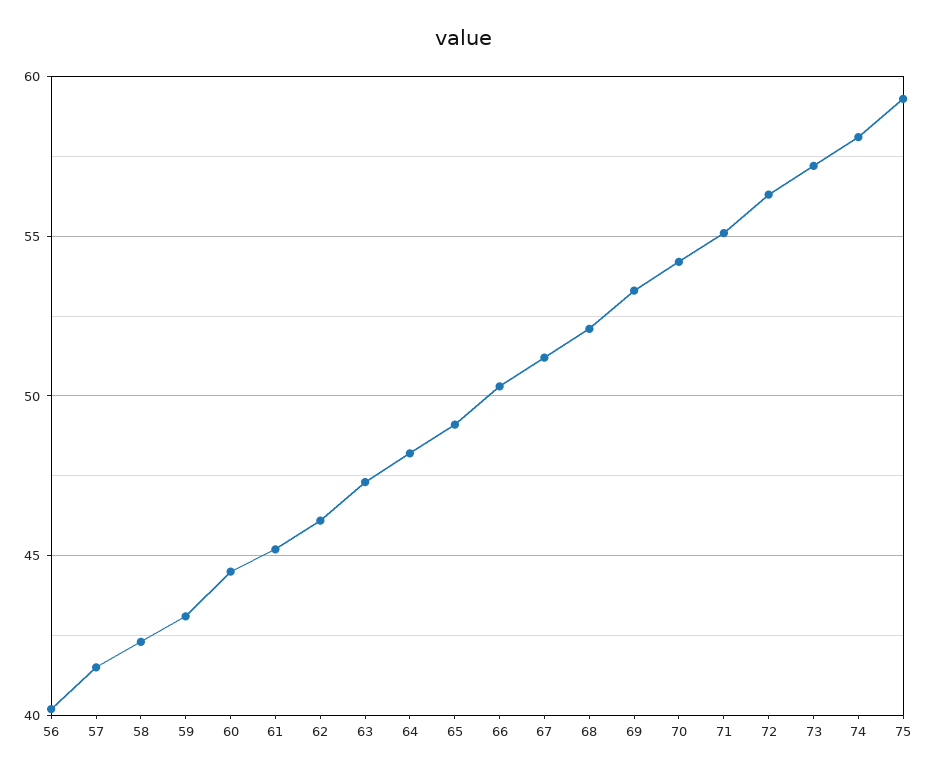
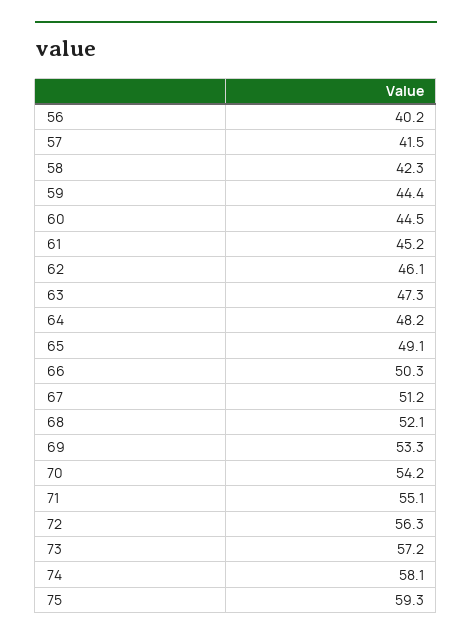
  {
    "56": 40.2,
    "57": 41.5,
    "58": 42.3,
-   "59": 43,
+   "59": 44.4,
    "60": 44.5,
    "61": 45.2,
    "62": 46.1,
    "63": 47.3,
    "64": 48.2,
    "65": 49.1,
    "66": 50.3,
    "67": 51.2,
    "68": 52.1,
    "69": 53.3,
    "70": 54.2,
    "71": 55.1,
    "72": 56.3,
    "73": 57.2,
    "74": 58.1,
    "75": 59.3
  }

